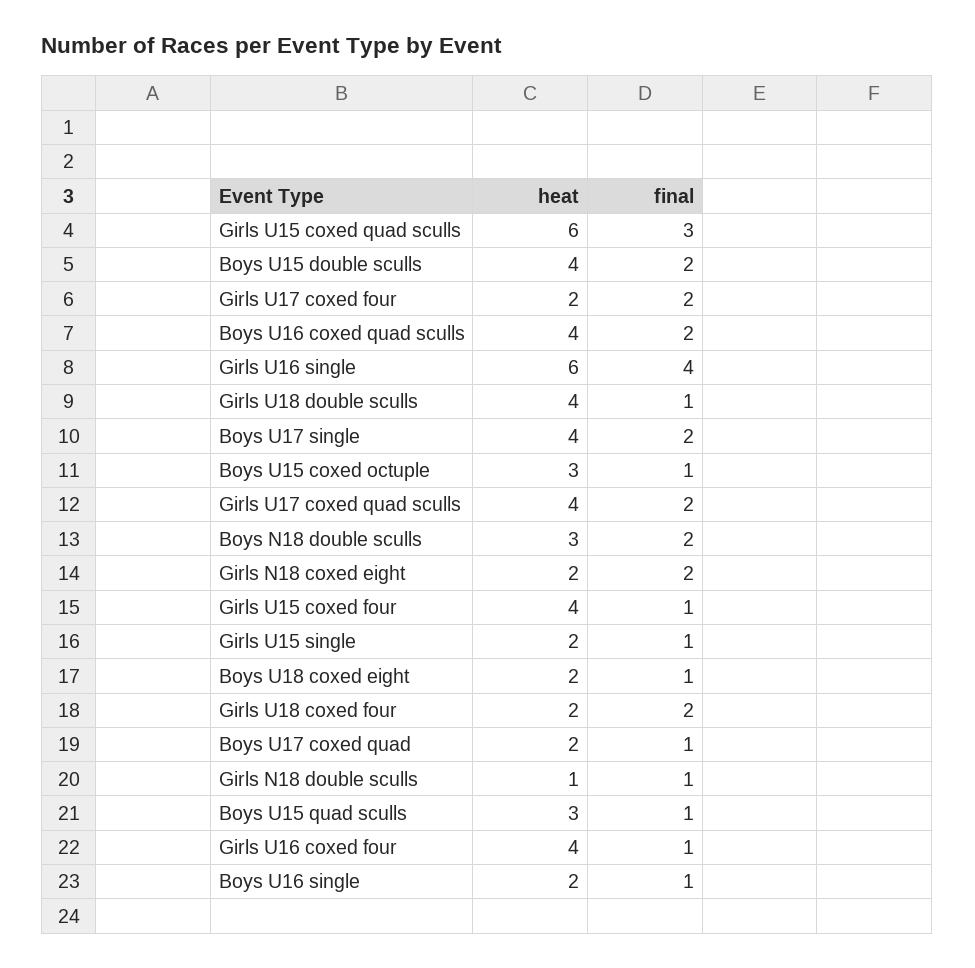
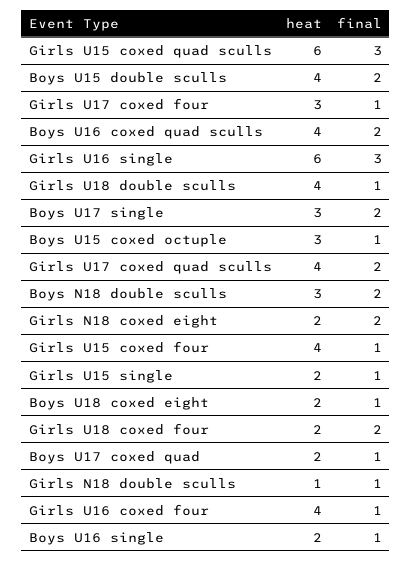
  {
    "heat": {
      "Girls U15 coxed quad sculls": 6,
      "Boys U15 double sculls": 4,
-     "Girls U17 coxed four": 2,
+     "Girls U17 coxed four": 3,
      "Boys U16 coxed quad sculls": 4,
      "Girls U16 single": 6,
      "Girls U18 double sculls": 4,
-     "Boys U17 single": 4,
+     "Boys U17 single": 3,
      "Boys U15 coxed octuple": 3,
      "Girls U17 coxed quad sculls": 4,
      "Boys N18 double sculls": 3,
      "Girls N18 coxed eight": 2,
      "Girls U15 coxed four": 4,
      "Girls U15 single": 2,
      "Boys U18 coxed eight": 2,
      "Girls U18 coxed four": 2,
      "Boys U17 coxed quad": 2,
      "Girls N18 double sculls": 1,
-     "Boys U15 quad sculls": 3,
      "Girls U16 coxed four": 4,
      "Boys U16 single": 2
    },
    "final": {
      "Girls U15 coxed quad sculls": 3,
      "Boys U15 double sculls": 2,
-     "Girls U17 coxed four": 2,
+     "Girls U17 coxed four": 1,
      "Boys U16 coxed quad sculls": 2,
-     "Girls U16 single": 4,
+     "Girls U16 single": 3,
      "Girls U18 double sculls": 1,
      "Boys U17 single": 2,
      "Boys U15 coxed octuple": 1,
      "Girls U17 coxed quad sculls": 2,
      "Boys N18 double sculls": 2,
      "Girls N18 coxed eight": 2,
      "Girls U15 coxed four": 1,
      "Girls U15 single": 1,
      "Boys U18 coxed eight": 1,
      "Girls U18 coxed four": 2,
      "Boys U17 coxed quad": 1,
      "Girls N18 double sculls": 1,
-     "Boys U15 quad sculls": 1,
      "Girls U16 coxed four": 1,
      "Boys U16 single": 1
    }
  }

